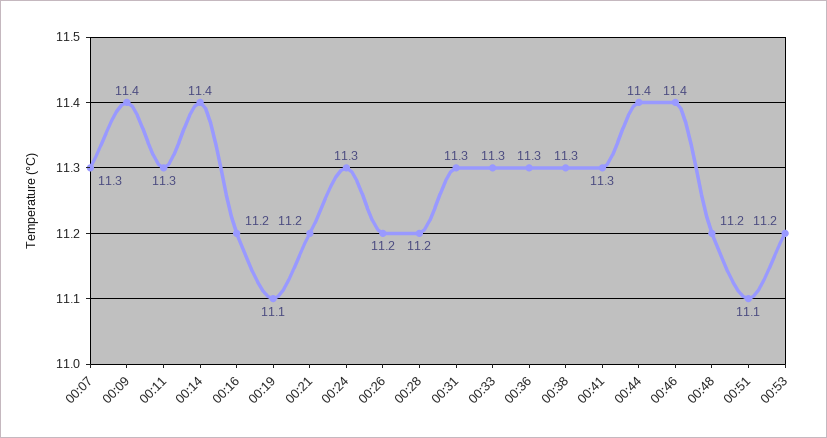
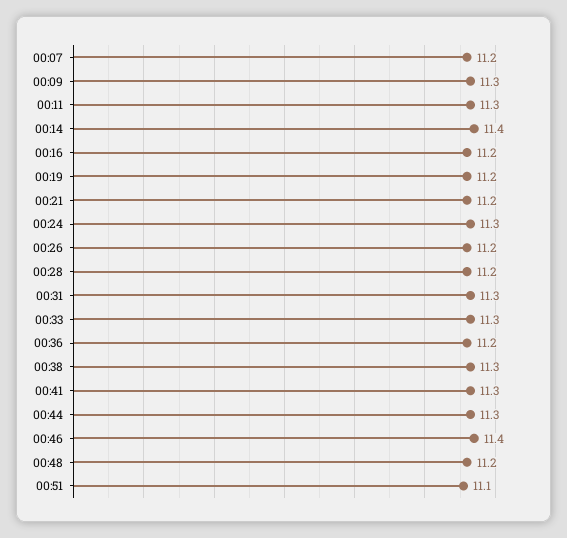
  {
-   "00:07": 11.3,
+   "00:07": 11.2,
-   "00:09": 11.4,
+   "00:09": 11.3,
    "00:11": 11.3,
    "00:14": 11.4,
    "00:16": 11.2,
-   "00:19": 11.1,
+   "00:19": 11.2,
    "00:21": 11.2,
    "00:24": 11.3,
    "00:26": 11.2,
    "00:28": 11.2,
    "00:31": 11.3,
    "00:33": 11.3,
-   "00:36": 11.3,
+   "00:36": 11.2,
    "00:38": 11.3,
    "00:41": 11.3,
-   "00:44": 11.4,
+   "00:44": 11.3,
    "00:46": 11.4,
    "00:48": 11.2,
-   "00:51": 11.1,
+   "00:51": 11.1
-   "00:53": 11.2
  }

